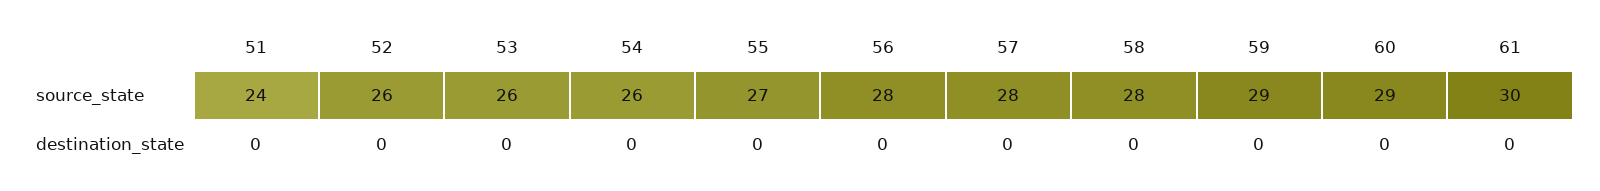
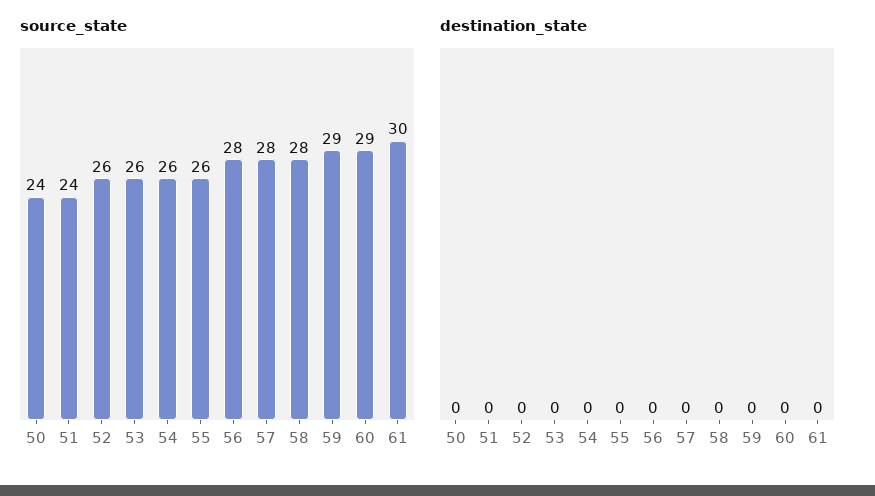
  {
    "source_state": {
      "51": 24,
      "52": 26,
      "53": 26,
      "54": 26,
-     "55": 27,
+     "55": 26,
      "56": 28,
      "57": 28,
      "58": 28,
      "59": 29,
      "60": 29,
-     "61": 30
+     "61": 30,
+     "50": 24
    },
    "destination_state": {
      "51": 0,
      "52": 0,
      "53": 0,
      "54": 0,
      "55": 0,
      "56": 0,
      "57": 0,
      "58": 0,
      "59": 0,
      "60": 0,
-     "61": 0
+     "61": 0,
+     "50": 0
    }
  }

